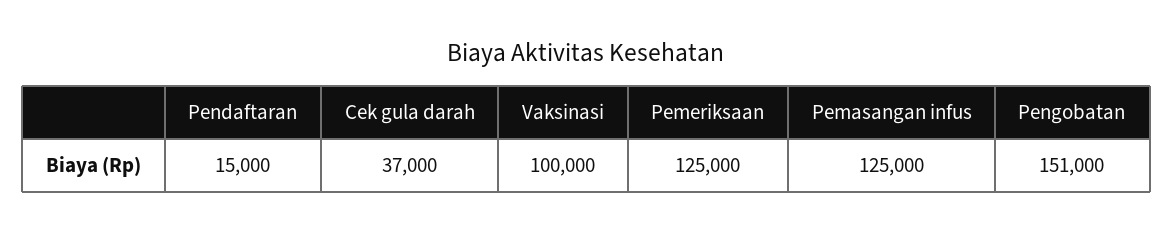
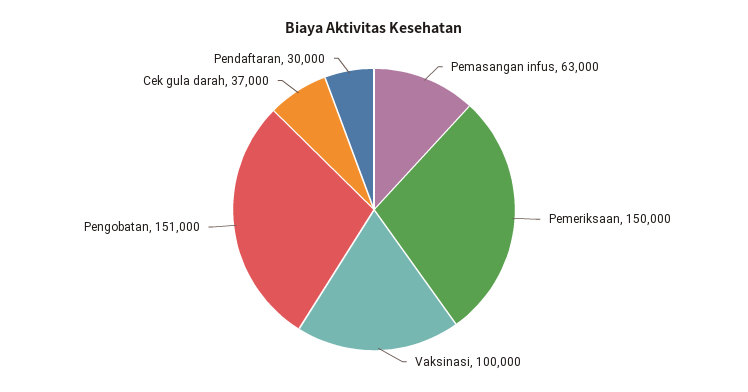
  {
-   "Pendaftaran": 15000,
+   "Pendaftaran": 30000,
    "Cek gula darah": 37000,
    "Vaksinasi": 100000,
-   "Pemeriksaan": 125000,
+   "Pemeriksaan": 150000,
-   "Pemasangan infus": 125000,
+   "Pemasangan infus": 63000,
    "Pengobatan": 151000
  }

